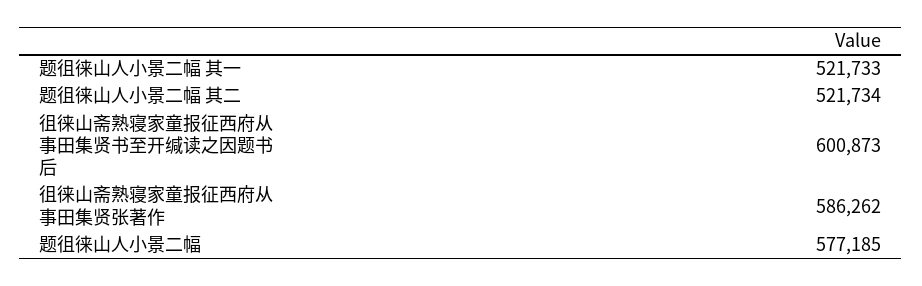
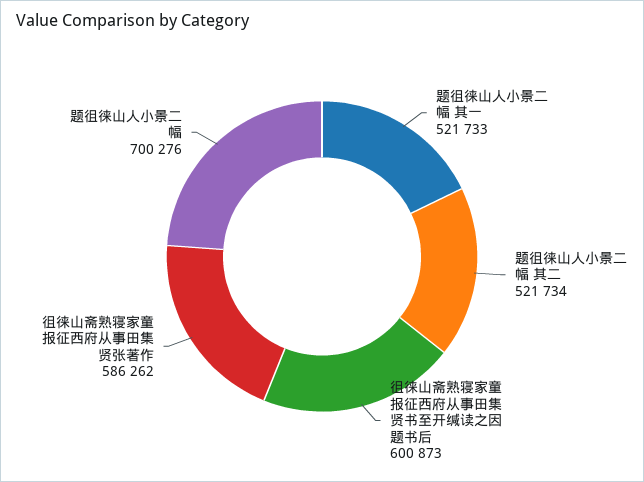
  {
    "题徂徕山人小景二幅 其一": 521733,
    "题徂徕山人小景二幅 其二": 521734,
    "徂徕山斋熟寝家童报征西府从事田集贤书至开缄读之因题书后": 600873,
    "徂徕山斋熟寝家童报征西府从事田集贤张著作": 586262,
-   "题徂徕山人小景二幅": 577185
+   "题徂徕山人小景二幅": 700276
  }

